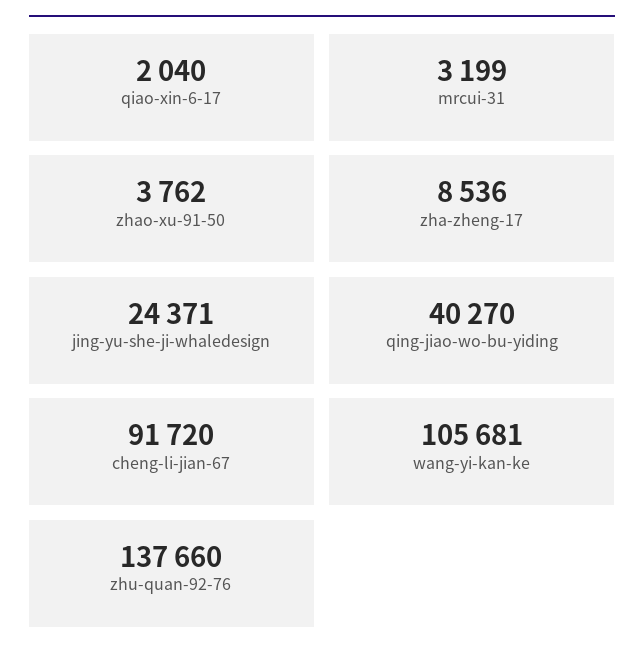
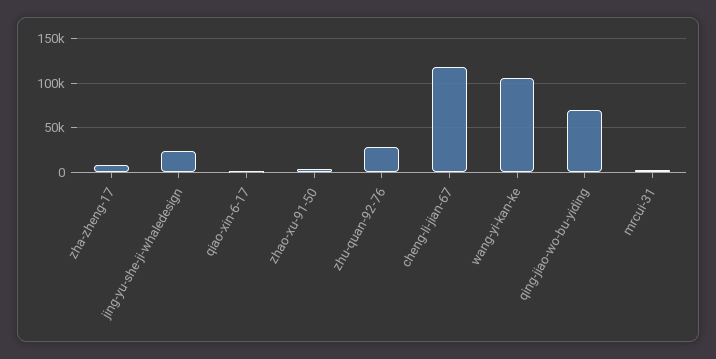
  {
    "qiao-xin-6-17": 2040,
    "mrcui-31": 3199,
    "zhao-xu-91-50": 3762,
    "zha-zheng-17": 8536,
    "jing-yu-she-ji-whaledesign": 24371,
-   "qing-jiao-wo-bu-yiding": 40270,
+   "qing-jiao-wo-bu-yiding": 70000,
-   "cheng-li-jian-67": 91720,
+   "cheng-li-jian-67": 120000,
    "wang-yi-kan-ke": 105681,
-   "zhu-quan-92-76": 137660
+   "zhu-quan-92-76": 30000
  }

